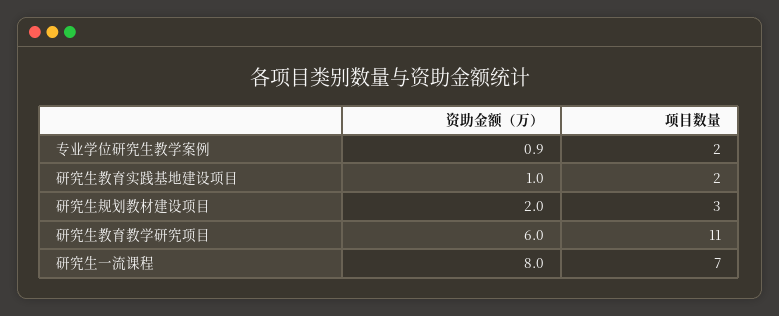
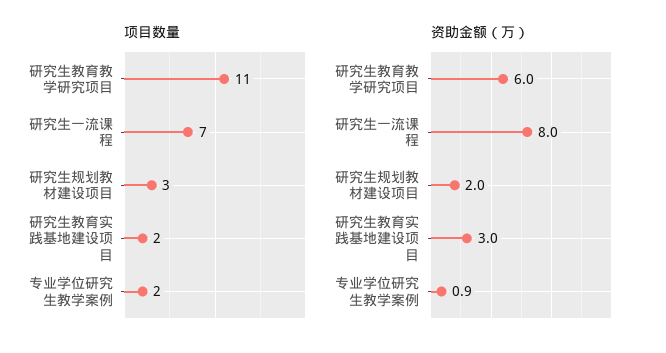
  {
    "资助金额（万）": {
      "专业学位研究生教学案例": 0.9,
-     "研究生教育实践基地建设项目": 1,
+     "研究生教育实践基地建设项目": 3,
      "研究生规划教材建设项目": 2,
      "研究生教育教学研究项目": 6,
      "研究生一流课程": 8
    },
    "项目数量": {
      "专业学位研究生教学案例": 2,
      "研究生教育实践基地建设项目": 2,
      "研究生规划教材建设项目": 3,
      "研究生教育教学研究项目": 11,
      "研究生一流课程": 7
    }
  }

